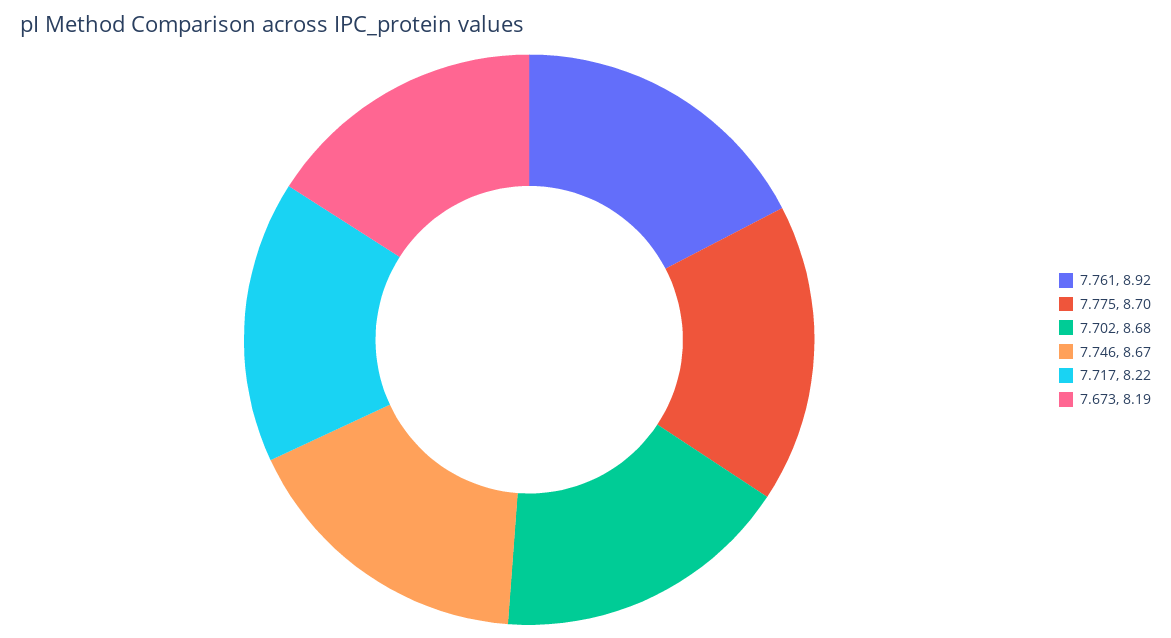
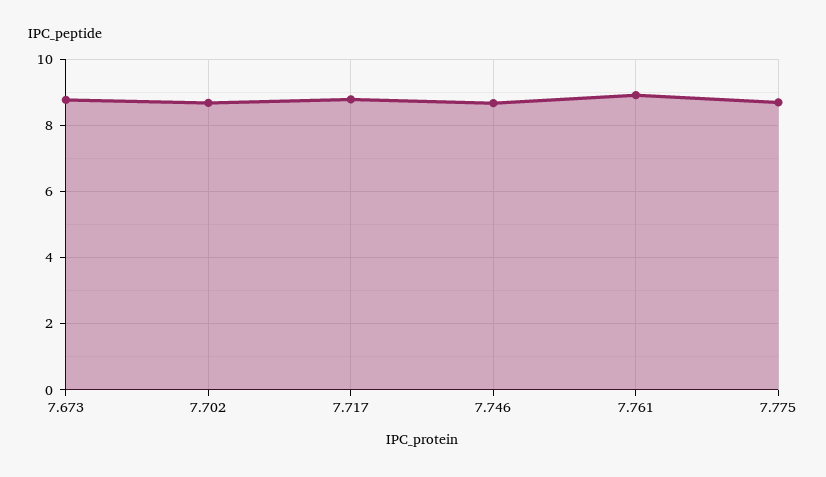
  {
    "7.761": 8.92,
    "7.775": 8.7,
    "7.702": 8.68,
    "7.746": 8.67,
-   "7.717": 8.22,
+   "7.717": 8.8,
-   "7.673": 8.19
+   "7.673": 8.8
  }

